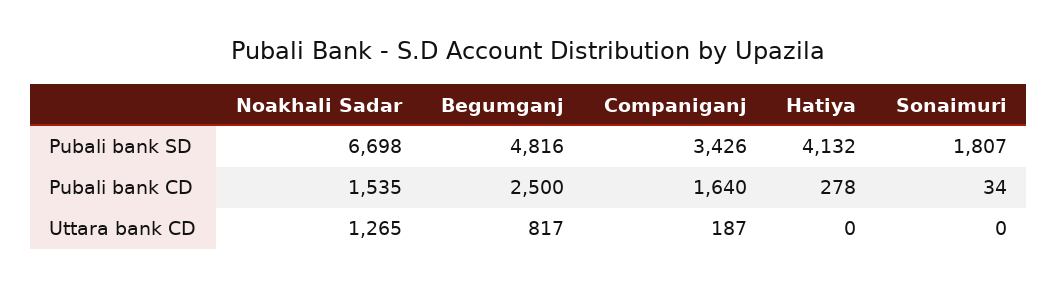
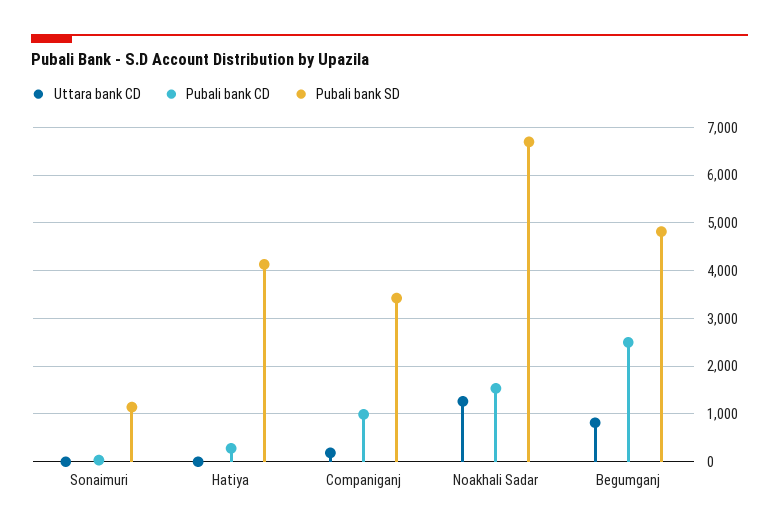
  {
    "Pubali bank SD": {
      "Noakhali Sadar": 6698,
      "Begumganj": 4816,
      "Companiganj": 3426,
      "Hatiya": 4132,
-     "Sonaimuri": 1807
+     "Sonaimuri": 1200
    },
    "Pubali bank CD": {
      "Noakhali Sadar": 1535,
      "Begumganj": 2500,
-     "Companiganj": 1640,
+     "Companiganj": 1000,
      "Hatiya": 278,
      "Sonaimuri": 34
    },
    "Uttara bank CD": {
      "Noakhali Sadar": 1265,
      "Begumganj": 817,
      "Companiganj": 187,
      "Hatiya": 0,
      "Sonaimuri": 0
    }
  }

